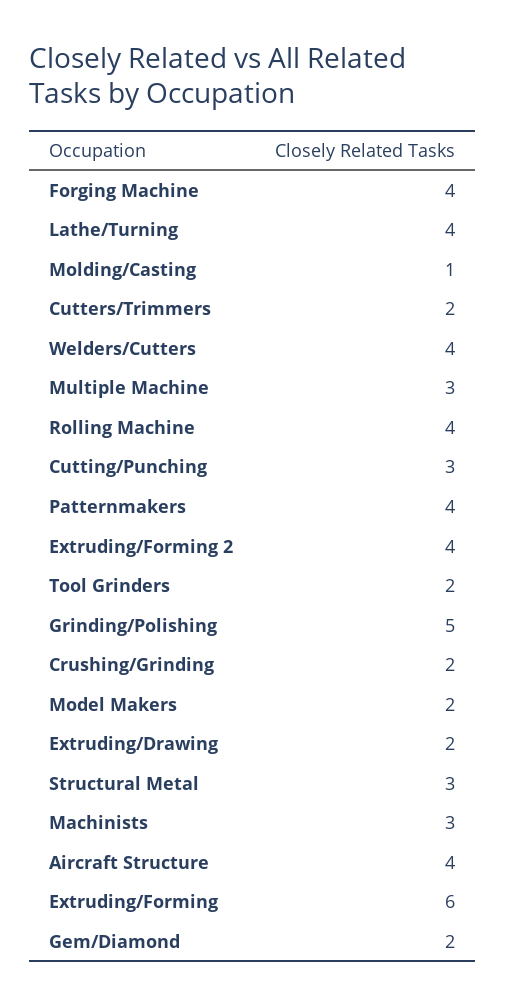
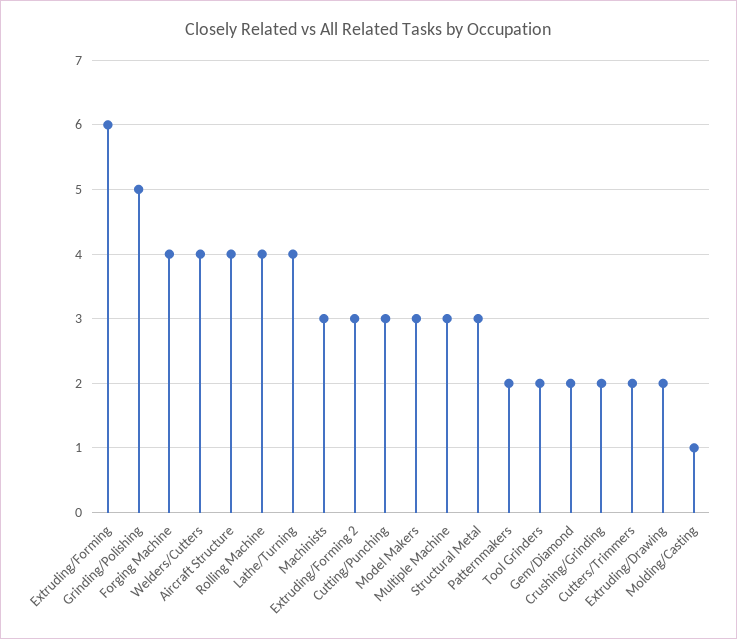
  {
    "Forging Machine": 4,
    "Lathe/Turning": 4,
    "Molding/Casting": 1,
    "Cutters/Trimmers": 2,
    "Welders/Cutters": 4,
    "Multiple Machine": 3,
    "Rolling Machine": 4,
    "Cutting/Punching": 3,
-   "Patternmakers": 4,
+   "Patternmakers": 2,
-   "Extruding/Forming 2": 4,
+   "Extruding/Forming 2": 3,
    "Tool Grinders": 2,
    "Grinding/Polishing": 5,
    "Crushing/Grinding": 2,
-   "Model Makers": 2,
+   "Model Makers": 3,
    "Extruding/Drawing": 2,
    "Structural Metal": 3,
    "Machinists": 3,
    "Aircraft Structure": 4,
    "Extruding/Forming": 6,
    "Gem/Diamond": 2
  }

